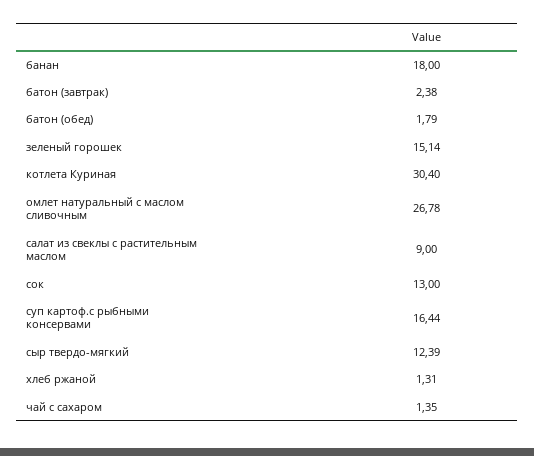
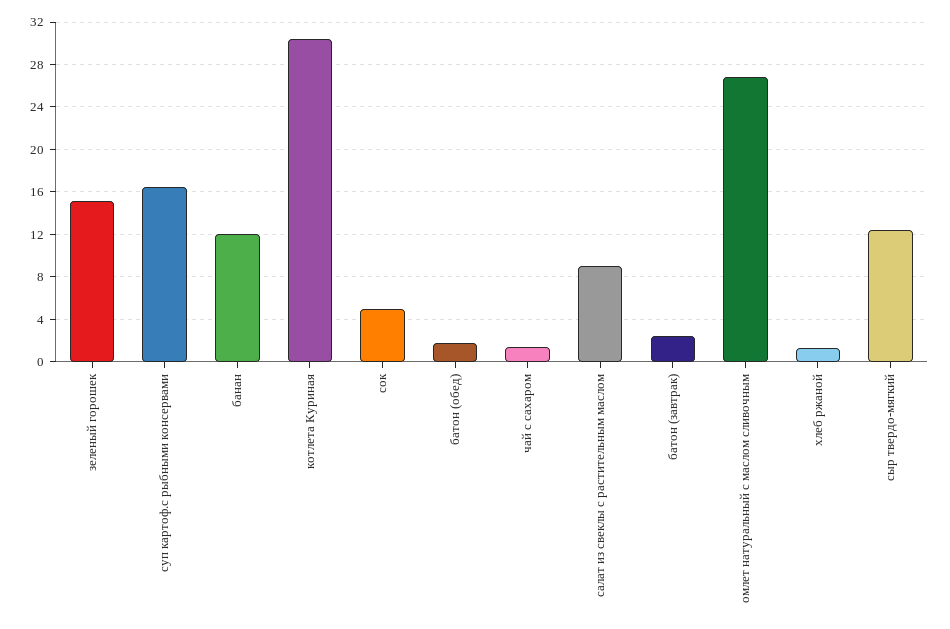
  {
-   "банан": 18,
+   "банан": 12,
    "батон (завтрак)": 2.38,
    "батон (обед)": 1.79,
    "зеленый горошек": 15.14,
    "котлета Куриная": 30.4,
    "омлет натуральный с маслом сливочным": 26.78,
    "салат из свеклы с растительным маслом": 9,
-   "сок": 13,
+   "сок": 5,
    "суп картоф.с рыбными консервами": 16.44,
    "сыр твердо-мягкий": 12.39,
    "хлеб ржаной": 1.31,
    "чай с сахаром": 1.35
  }

